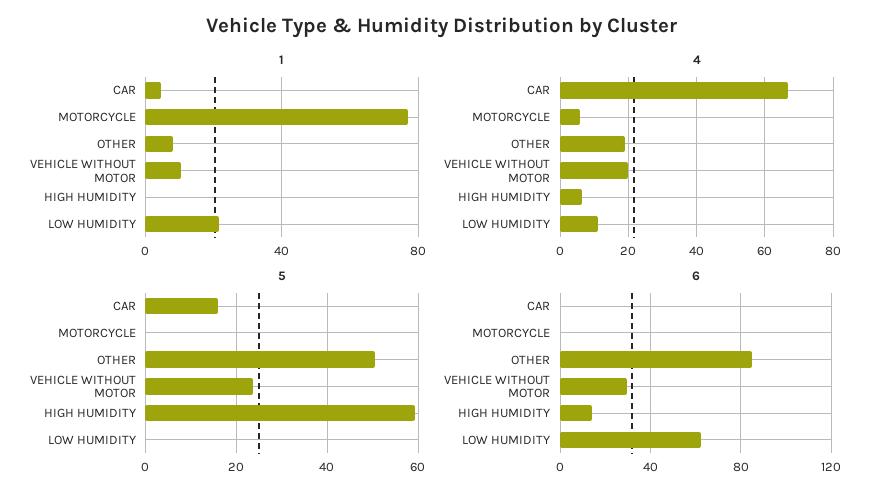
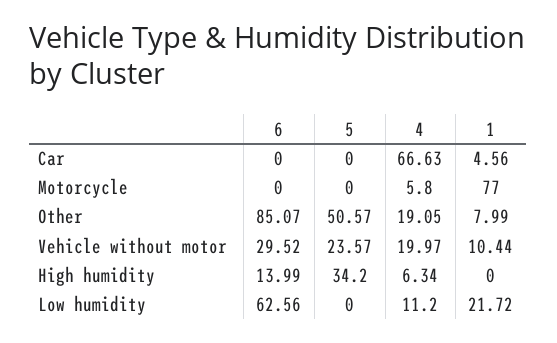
  {
    "1": {
      "CAR": 4.56,
      "MOTORCYCLE": 77,
      "OTHER": 7.99,
      "VEHICLE WITHOUT MOTOR": 10.44,
      "HIGH HUMIDITY": 0,
      "LOW HUMIDITY": 21.72
    },
    "4": {
      "CAR": 66.63,
      "MOTORCYCLE": 5.8,
      "OTHER": 19.05,
      "VEHICLE WITHOUT MOTOR": 19.97,
      "HIGH HUMIDITY": 6.34,
      "LOW HUMIDITY": 11.2
    },
    "5": {
-     "CAR": 16,
+     "CAR": 0,
      "MOTORCYCLE": 0,
      "OTHER": 50.57,
      "VEHICLE WITHOUT MOTOR": 23.57,
-     "HIGH HUMIDITY": 60,
+     "HIGH HUMIDITY": 34.2,
      "LOW HUMIDITY": 0
    },
    "6": {
      "CAR": 0,
      "MOTORCYCLE": 0,
      "OTHER": 85.07,
      "VEHICLE WITHOUT MOTOR": 29.52,
      "HIGH HUMIDITY": 13.99,
      "LOW HUMIDITY": 62.56
    }
  }

